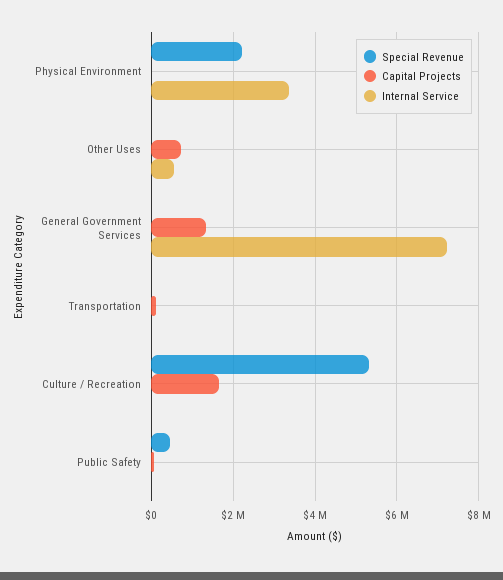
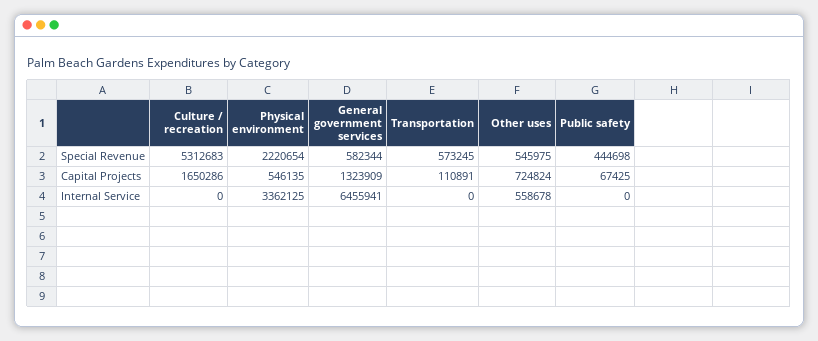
  {
    "Special Revenue": {
      "Physical Environment": 2220654,
-     "Other Uses": 0,
+     "Other Uses": 545975,
-     "General Government Services": 0,
+     "General Government Services": 582344,
-     "Transportation": 0,
+     "Transportation": 573245,
      "Culture / Recreation": 5312683,
      "Public Safety": 444698
    },
    "Capital Projects": {
-     "Physical Environment": 0,
+     "Physical Environment": 546135,
      "Other Uses": 724824,
      "General Government Services": 1323909,
      "Transportation": 110891,
      "Culture / Recreation": 1650286,
      "Public Safety": 67425
    },
    "Internal Service": {
      "Physical Environment": 3362125,
      "Other Uses": 558678,
-     "General Government Services": 7200000,
+     "General Government Services": 6455941,
      "Transportation": 0,
      "Culture / Recreation": 0,
      "Public Safety": 0
    }
  }

